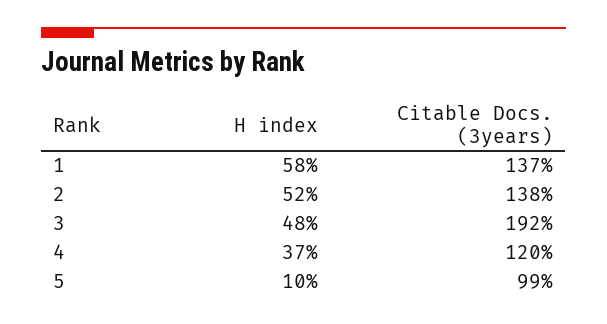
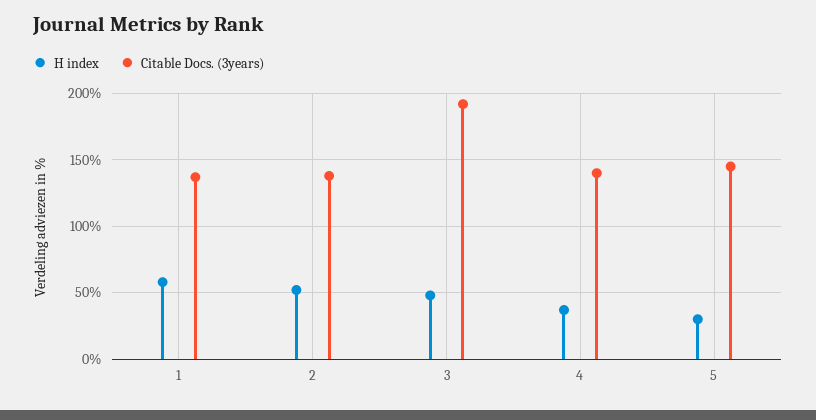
  {
    "H index": {
      "1": 58,
      "2": 52,
      "3": 48,
      "4": 37,
-     "5": 10
+     "5": 30
    },
    "Citable Docs. (3years)": {
      "1": 137,
      "2": 138,
      "3": 192,
-     "4": 120,
+     "4": 140,
-     "5": 99
+     "5": 145
    }
  }

